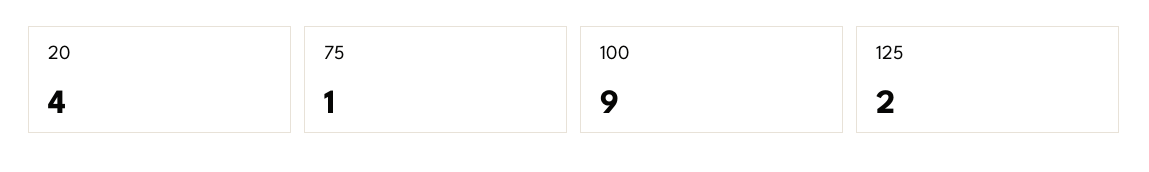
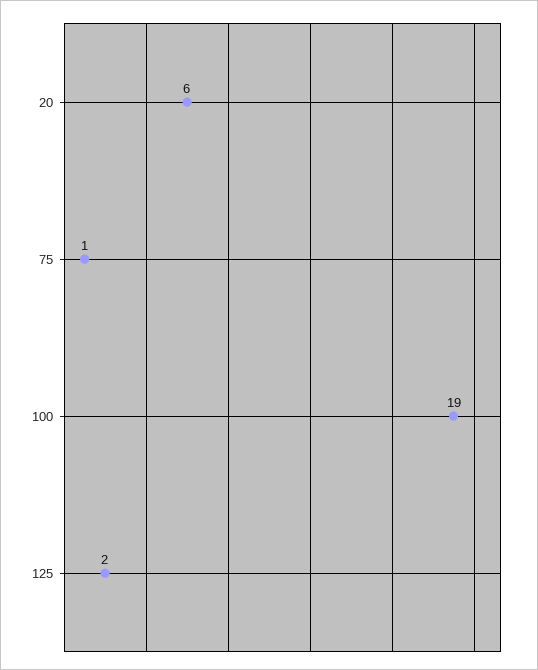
  {
-   "20": 4,
+   "20": 6,
    "75": 1,
-   "100": 9,
+   "100": 19,
    "125": 2
  }

